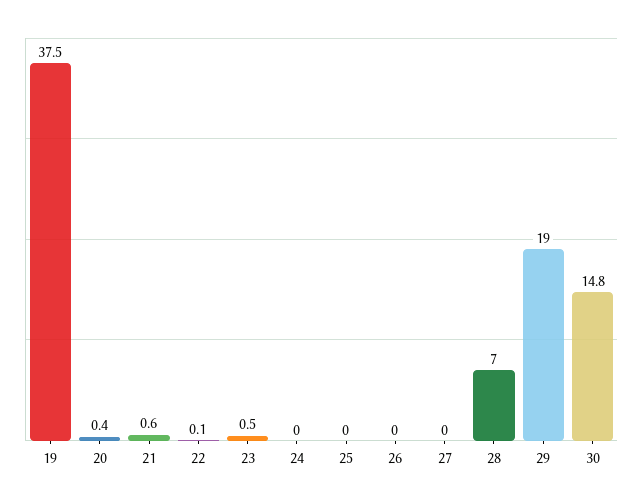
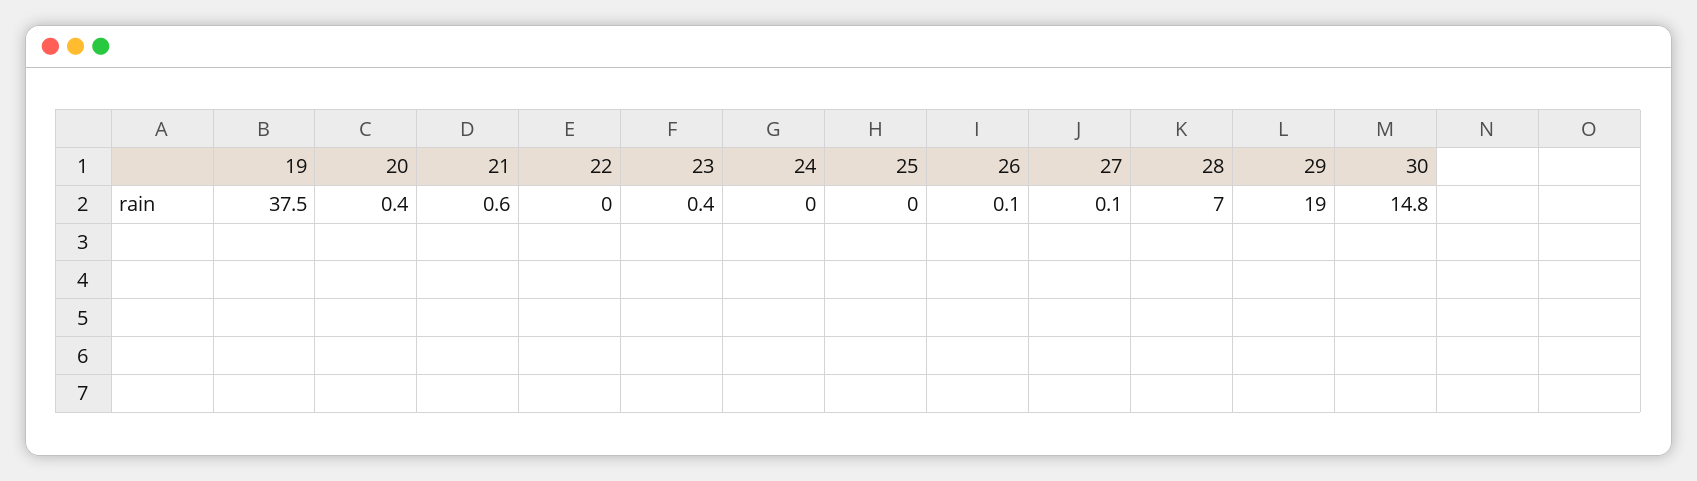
  {
    "19": 37.5,
    "20": 0.4,
    "21": 0.6,
-   "22": 0.1,
+   "22": 0,
-   "23": 0.5,
+   "23": 0.4,
    "24": 0,
    "25": 0,
-   "26": 0,
+   "26": 0.1,
-   "27": 0,
+   "27": 0.1,
    "28": 7,
    "29": 19,
    "30": 14.8
  }

